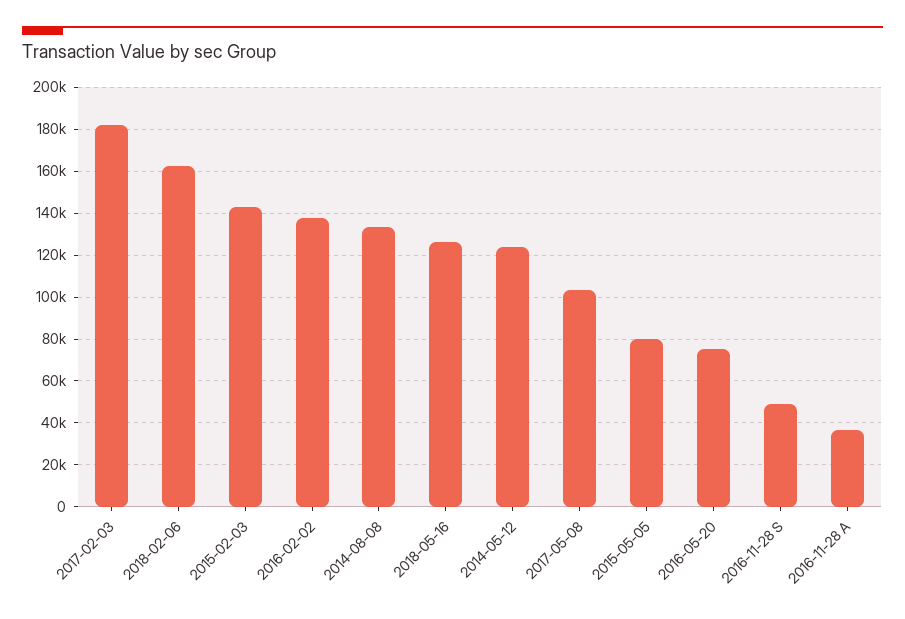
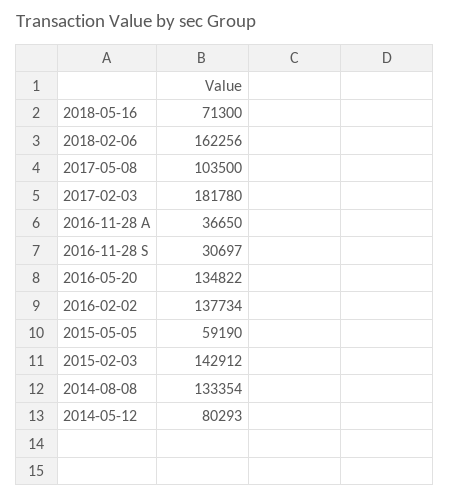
  {
    "2017-02-03": 181780,
    "2018-02-06": 162256,
    "2015-02-03": 142912,
    "2016-02-02": 137734,
    "2014-08-08": 133354,
-   "2018-05-16": 125000,
+   "2018-05-16": 71300,
-   "2014-05-12": 125000,
+   "2014-05-12": 80293,
    "2017-05-08": 103500,
-   "2015-05-05": 80000,
+   "2015-05-05": 59190,
-   "2016-05-20": 75000,
+   "2016-05-20": 134822,
-   "2016-11-28 S": 50000,
+   "2016-11-28 S": 30697,
    "2016-11-28 A": 36650
  }

